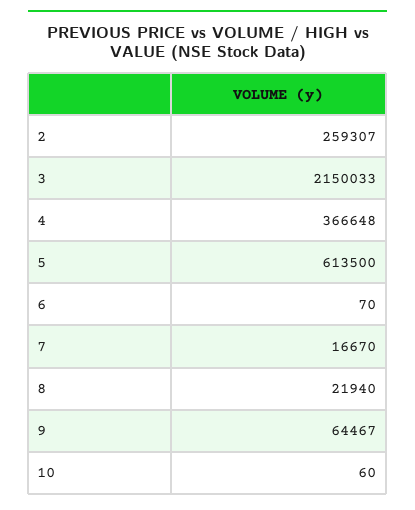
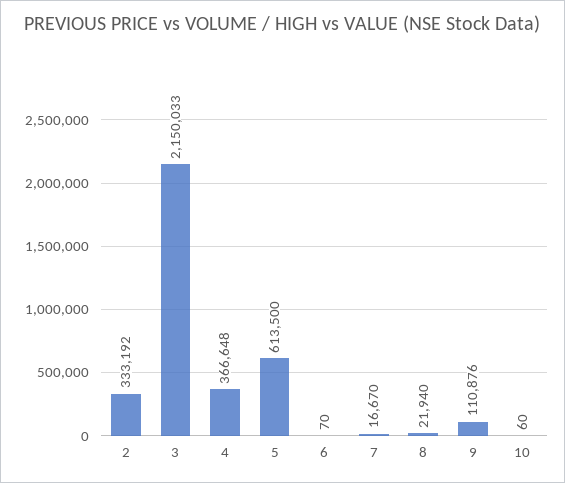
  {
-   "2": 259307,
+   "2": 333192,
    "3": 2150033,
    "4": 366648,
    "5": 613500,
    "6": 70,
    "7": 16670,
    "8": 21940,
-   "9": 64467,
+   "9": 110876,
    "10": 60
  }

